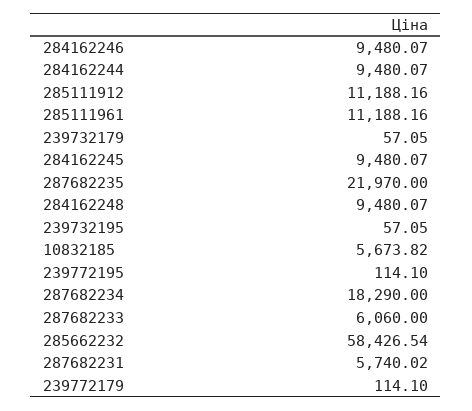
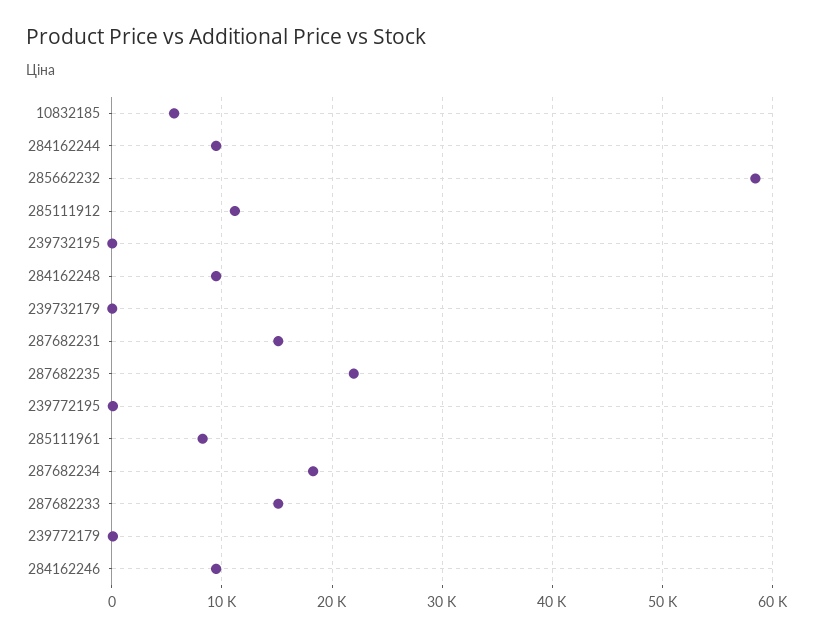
  {
    "284162246": 9480.07,
    "284162244": 9480.07,
    "285111912": 11188.16,
-   "285111961": 11188.16,
+   "285111961": 8000,
    "239732179": 57.05,
-   "284162245": 9480.07,
    "287682235": 21970,
    "284162248": 9480.07,
    "239732195": 57.05,
    "10832185": 5673.82,
    "239772195": 114.1,
    "287682234": 18290,
-   "287682233": 6060,
+   "287682233": 15000,
    "285662232": 58426.54,
-   "287682231": 5740.02,
+   "287682231": 15000,
    "239772179": 114.1
  }

